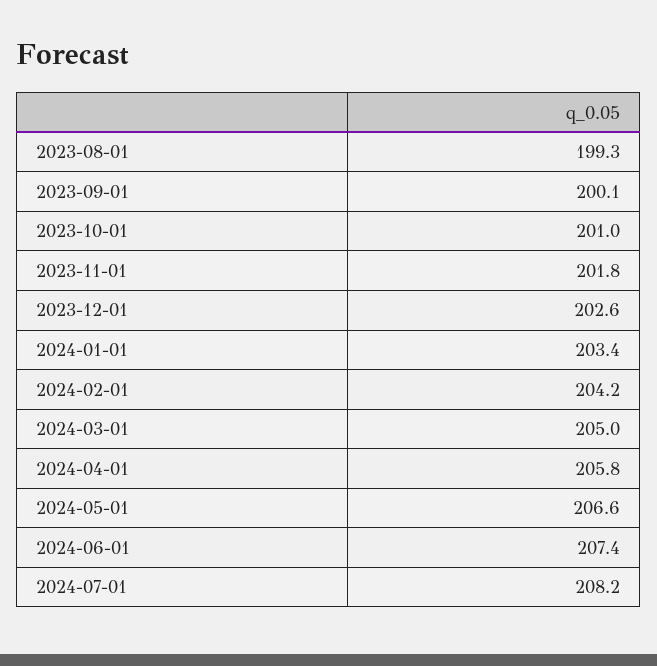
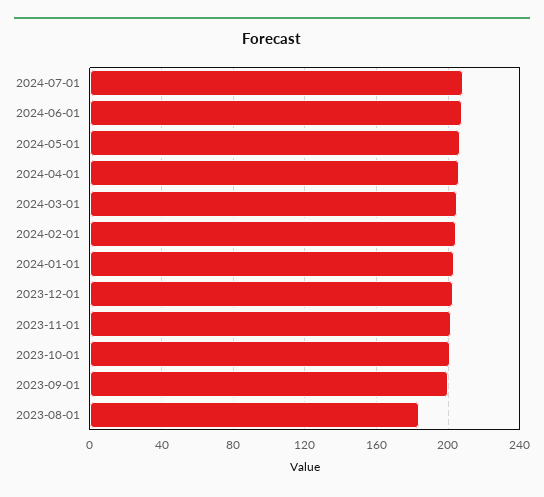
  {
-   "2023-08-01": 199.3,
+   "2023-08-01": 185,
    "2023-09-01": 200.1,
    "2023-10-01": 201,
    "2023-11-01": 201.8,
    "2023-12-01": 202.6,
    "2024-01-01": 203.4,
    "2024-02-01": 204.2,
    "2024-03-01": 205,
    "2024-04-01": 205.8,
    "2024-05-01": 206.6,
    "2024-06-01": 207.4,
    "2024-07-01": 208.2
  }

